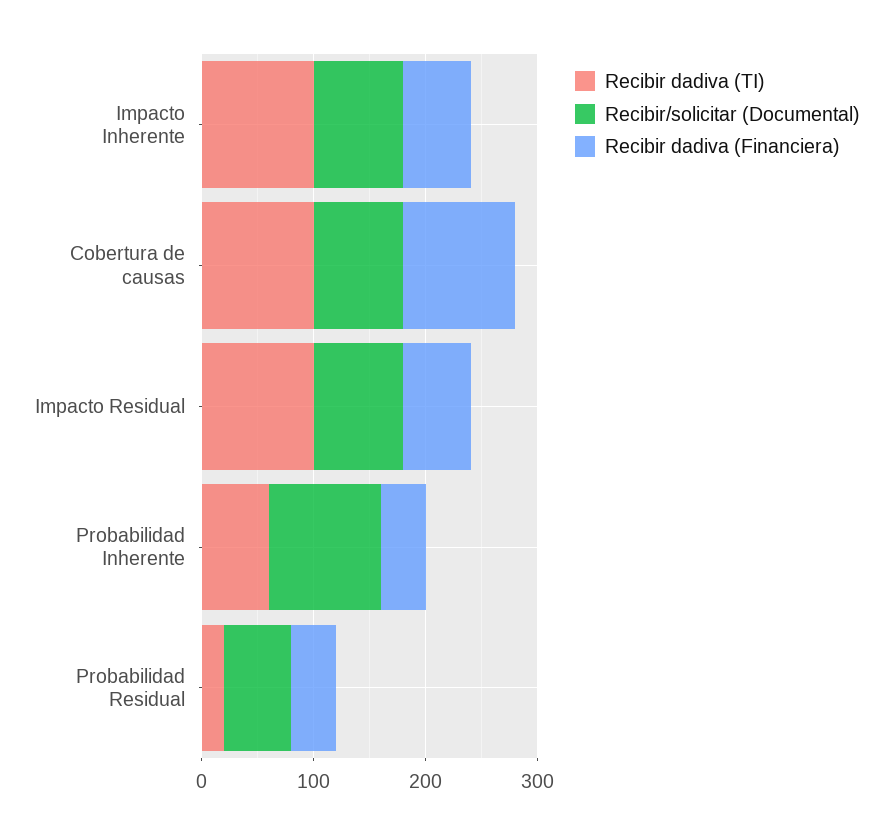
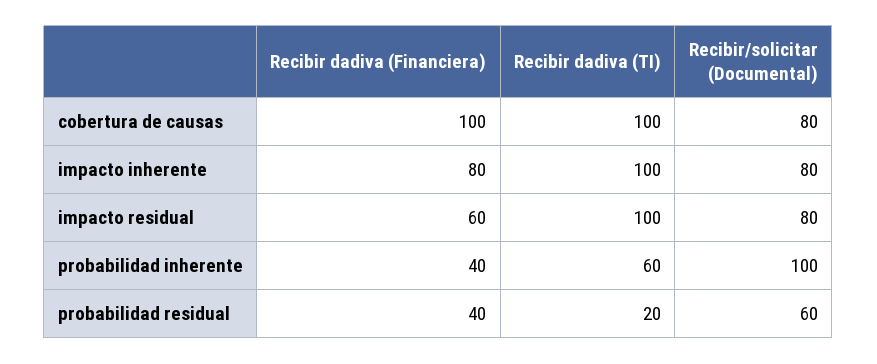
  {
    "Recibir dadiva (TI)": {
      "Impacto Inherente": 100,
      "Cobertura de causas": 100,
      "Impacto Residual": 100,
      "Probabilidad Inherente": 60,
      "Probabilidad Residual": 20
    },
    "Recibir/solicitar (Documental)": {
      "Impacto Inherente": 80,
      "Cobertura de causas": 80,
      "Impacto Residual": 80,
      "Probabilidad Inherente": 100,
      "Probabilidad Residual": 60
    },
    "Recibir dadiva (Financiera)": {
-     "Impacto Inherente": 60,
+     "Impacto Inherente": 80,
      "Cobertura de causas": 100,
      "Impacto Residual": 60,
      "Probabilidad Inherente": 40,
      "Probabilidad Residual": 40
    }
  }

